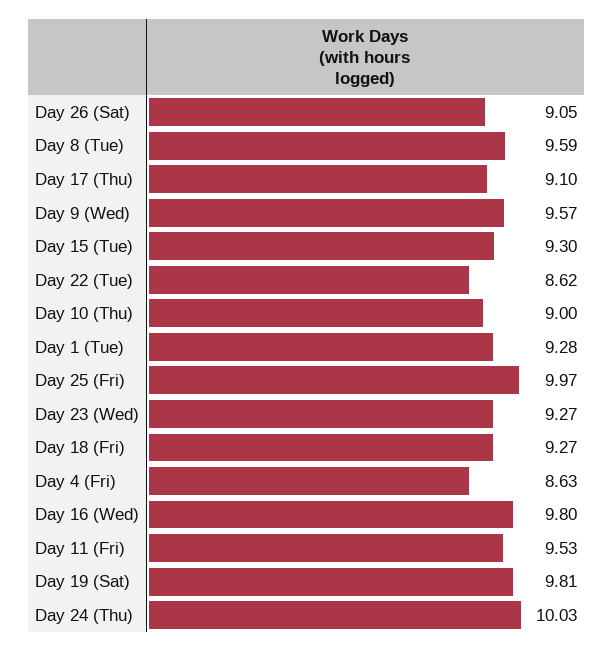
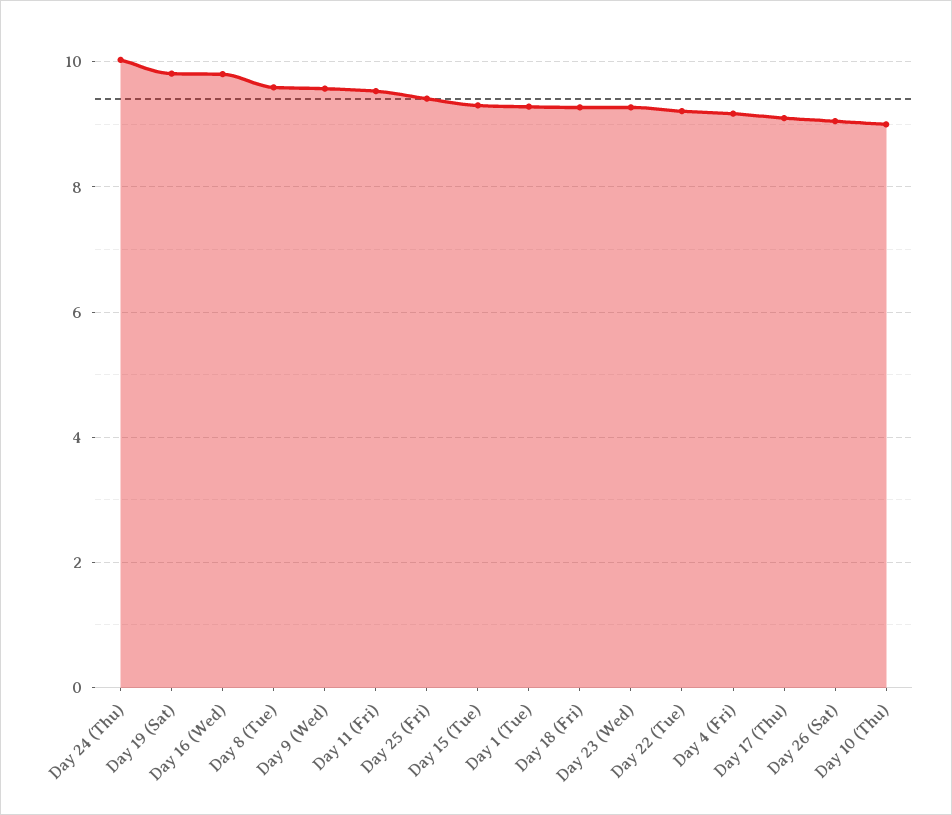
  {
    "Day 26 (Sat)": 9.05,
    "Day 8 (Tue)": 9.59,
    "Day 17 (Thu)": 9.1,
    "Day 9 (Wed)": 9.57,
    "Day 15 (Tue)": 9.3,
-   "Day 22 (Tue)": 8.62,
+   "Day 22 (Tue)": 9.2,
    "Day 10 (Thu)": 9,
    "Day 1 (Tue)": 9.28,
-   "Day 25 (Fri)": 9.97,
+   "Day 25 (Fri)": 9.4,
    "Day 23 (Wed)": 9.27,
    "Day 18 (Fri)": 9.27,
-   "Day 4 (Fri)": 8.63,
+   "Day 4 (Fri)": 9.2,
    "Day 16 (Wed)": 9.8,
    "Day 11 (Fri)": 9.53,
    "Day 19 (Sat)": 9.81,
    "Day 24 (Thu)": 10.03
  }

